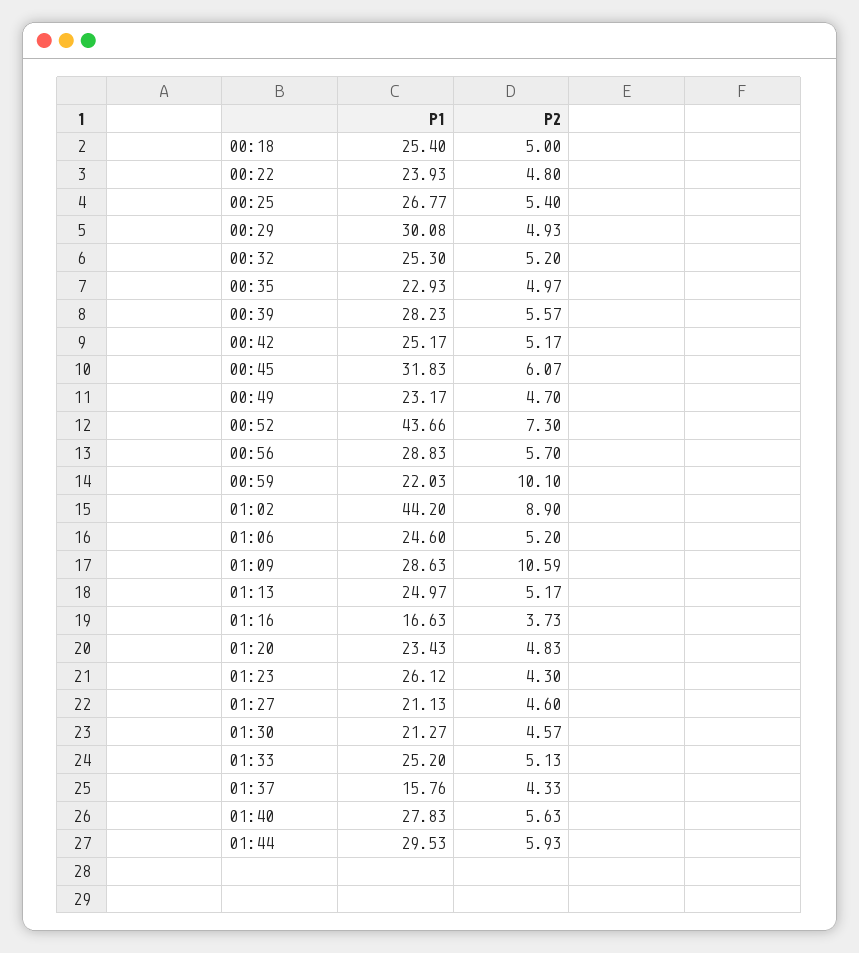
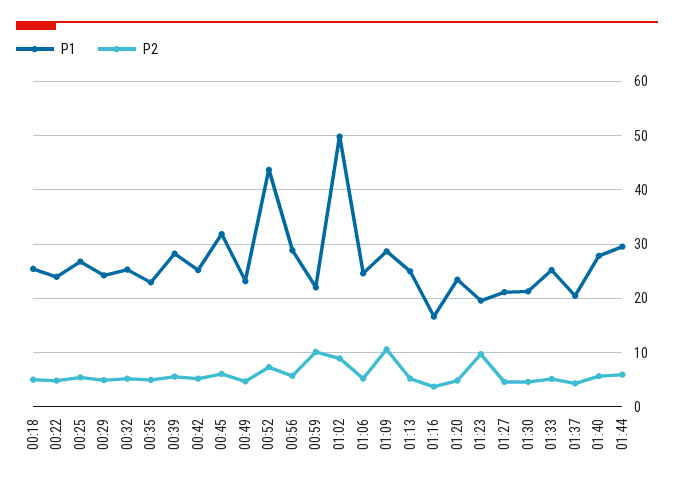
  {
    "P1": {
      "00:18": 25.4,
      "00:22": 23.93,
      "00:25": 26.77,
-     "00:29": 30.08,
+     "00:29": 24,
      "00:32": 25.3,
      "00:35": 22.93,
      "00:39": 28.23,
      "00:42": 25.17,
      "00:45": 31.83,
      "00:49": 23.17,
      "00:52": 43.66,
      "00:56": 28.83,
      "00:59": 22.03,
-     "01:02": 44.2,
+     "01:02": 50,
      "01:06": 24.6,
      "01:09": 28.63,
      "01:13": 24.97,
      "01:16": 16.63,
      "01:20": 23.43,
-     "01:23": 26.12,
+     "01:23": 20,
      "01:27": 21.13,
      "01:30": 21.27,
      "01:33": 25.2,
-     "01:37": 15.76,
+     "01:37": 20,
      "01:40": 27.83,
      "01:44": 29.53
    },
    "P2": {
      "00:18": 5,
      "00:22": 4.8,
      "00:25": 5.4,
      "00:29": 4.93,
      "00:32": 5.2,
      "00:35": 4.97,
      "00:39": 5.57,
      "00:42": 5.17,
      "00:45": 6.07,
      "00:49": 4.7,
      "00:52": 7.3,
      "00:56": 5.7,
      "00:59": 10.1,
      "01:02": 8.9,
      "01:06": 5.2,
      "01:09": 10.59,
      "01:13": 5.17,
      "01:16": 3.73,
      "01:20": 4.83,
-     "01:23": 4.3,
+     "01:23": 10,
      "01:27": 4.6,
      "01:30": 4.57,
      "01:33": 5.13,
      "01:37": 4.33,
      "01:40": 5.63,
      "01:44": 5.93
    }
  }

